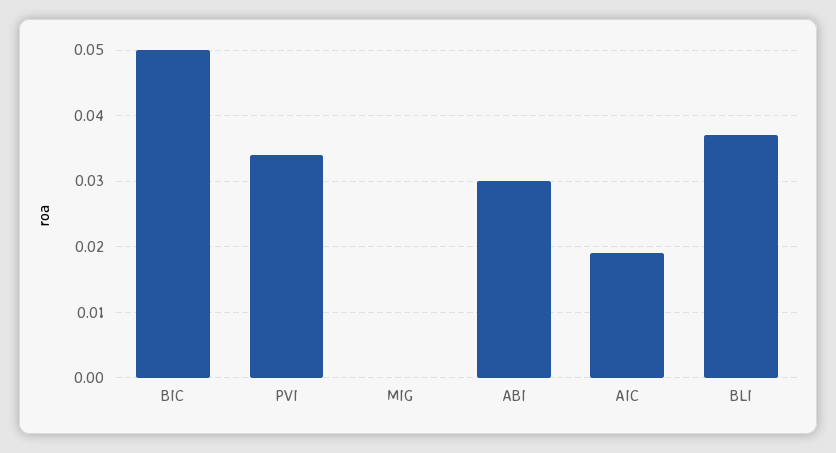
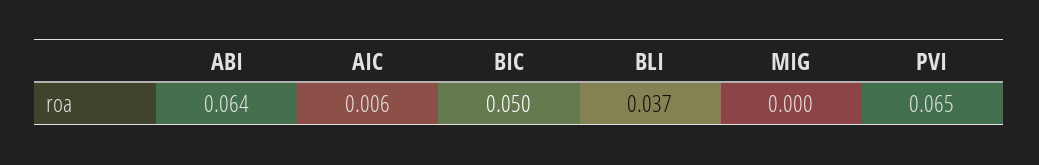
  {
    "BIC": 0.05,
-   "PVI": 0.034,
+   "PVI": 0.065,
    "MIG": 0,
-   "ABI": 0.03,
+   "ABI": 0.064,
-   "AIC": 0.019,
+   "AIC": 0.006,
    "BLI": 0.037
  }

